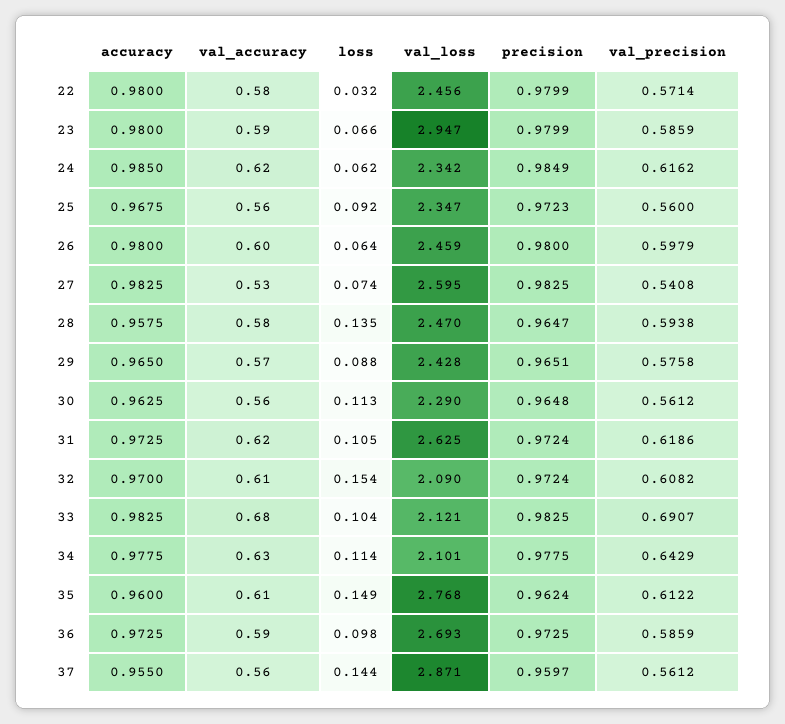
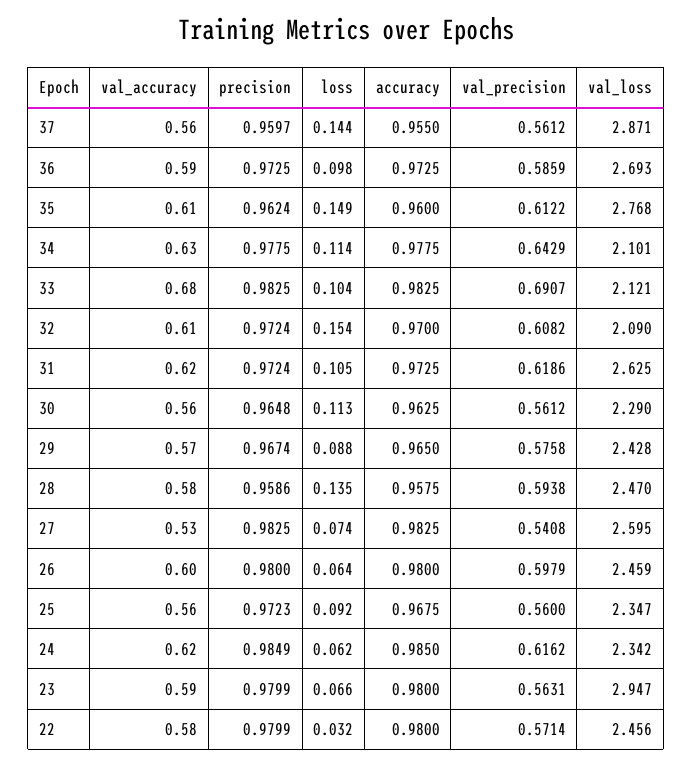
  {
    "accuracy": {
      "22": 0.98,
      "23": 0.98,
      "24": 0.985,
      "25": 0.9675,
      "26": 0.98,
      "27": 0.9825,
      "28": 0.9575,
      "29": 0.965,
      "30": 0.9625,
      "31": 0.9725,
      "32": 0.97,
      "33": 0.9825,
      "34": 0.9775,
      "35": 0.96,
      "36": 0.9725,
      "37": 0.955
    },
    "val_accuracy": {
      "22": 0.58,
      "23": 0.59,
      "24": 0.62,
      "25": 0.56,
      "26": 0.6,
      "27": 0.53,
      "28": 0.58,
      "29": 0.57,
      "30": 0.56,
      "31": 0.62,
      "32": 0.61,
      "33": 0.68,
      "34": 0.63,
      "35": 0.61,
      "36": 0.59,
      "37": 0.56
    },
    "loss": {
      "22": 0.032,
      "23": 0.066,
      "24": 0.062,
      "25": 0.092,
      "26": 0.064,
      "27": 0.074,
      "28": 0.135,
      "29": 0.088,
      "30": 0.113,
      "31": 0.105,
      "32": 0.154,
      "33": 0.104,
      "34": 0.114,
      "35": 0.149,
      "36": 0.098,
      "37": 0.144
    },
    "val_loss": {
      "22": 2.456,
      "23": 2.947,
      "24": 2.342,
      "25": 2.347,
      "26": 2.459,
      "27": 2.595,
      "28": 2.47,
      "29": 2.428,
      "30": 2.29,
      "31": 2.625,
      "32": 2.09,
      "33": 2.121,
      "34": 2.101,
      "35": 2.768,
      "36": 2.693,
      "37": 2.871
    },
    "precision": {
      "22": 0.9799,
      "23": 0.9799,
      "24": 0.9849,
      "25": 0.9723,
      "26": 0.98,
      "27": 0.9825,
-     "28": 0.9647,
+     "28": 0.9586,
-     "29": 0.9651,
+     "29": 0.9674,
      "30": 0.9648,
      "31": 0.9724,
      "32": 0.9724,
      "33": 0.9825,
      "34": 0.9775,
      "35": 0.9624,
      "36": 0.9725,
      "37": 0.9597
    },
    "val_precision": {
      "22": 0.5714,
-     "23": 0.5859,
+     "23": 0.5631,
      "24": 0.6162,
      "25": 0.56,
      "26": 0.5979,
      "27": 0.5408,
      "28": 0.5938,
      "29": 0.5758,
      "30": 0.5612,
      "31": 0.6186,
      "32": 0.6082,
      "33": 0.6907,
      "34": 0.6429,
      "35": 0.6122,
      "36": 0.5859,
      "37": 0.5612
    }
  }

